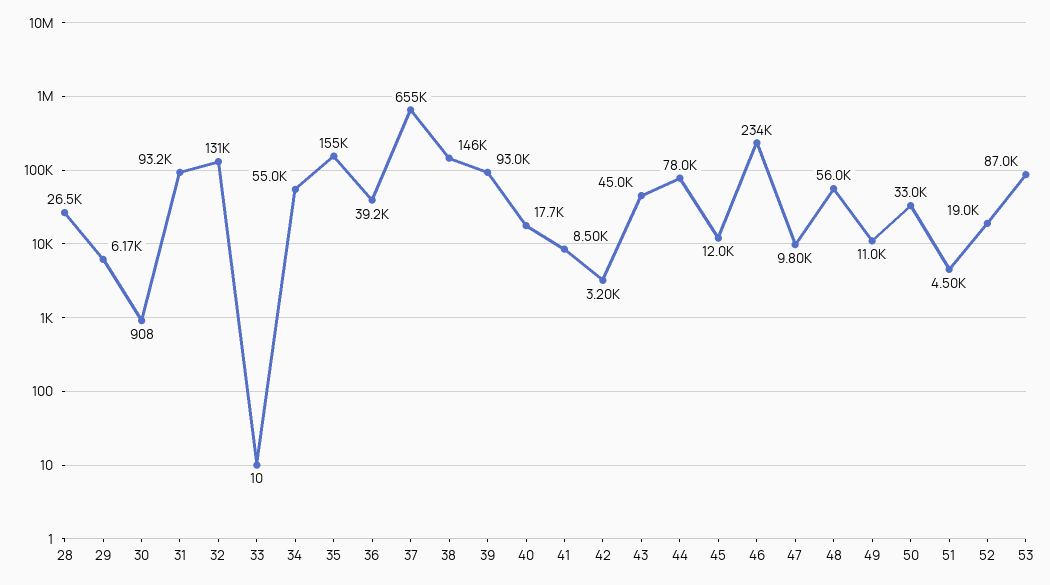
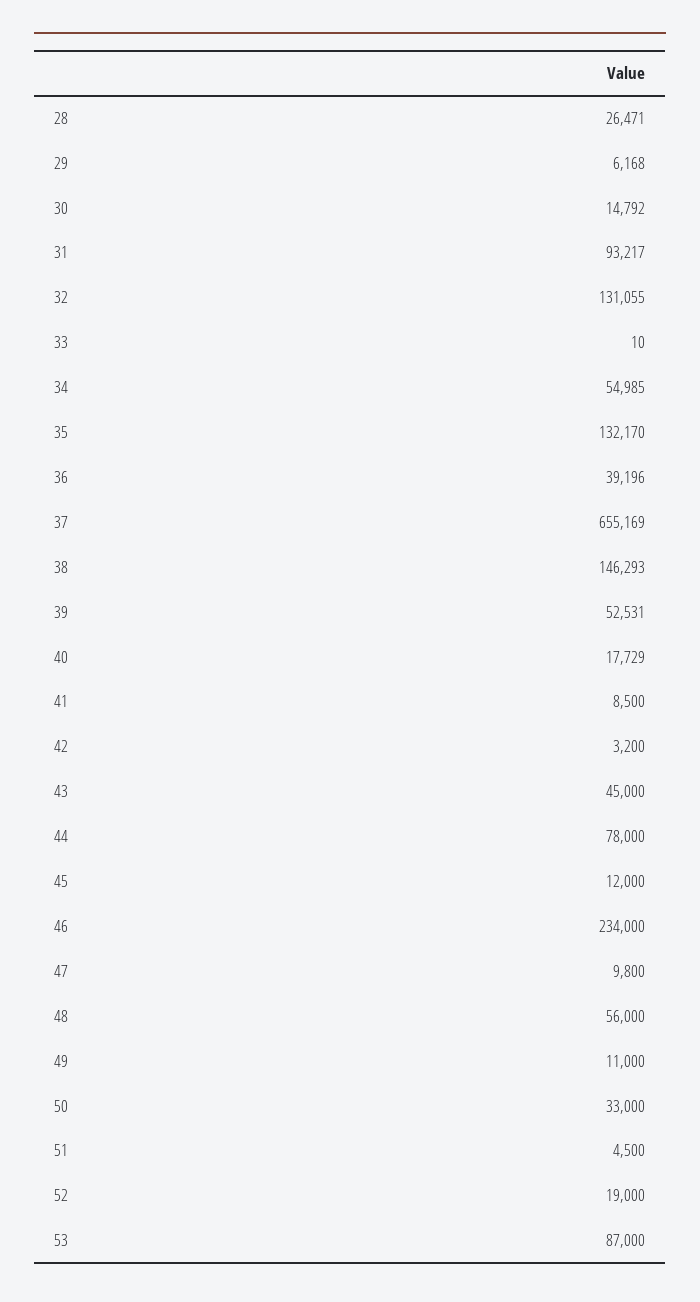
  {
    "28": 26471,
    "29": 6168,
-   "30": 908,
+   "30": 14792,
    "31": 93217,
    "32": 131055,
    "33": 10,
    "34": 54985,
-   "35": 155000,
+   "35": 132170,
    "36": 39196,
    "37": 655169,
    "38": 146293,
-   "39": 93000,
+   "39": 52531,
    "40": 17729,
    "41": 8500,
    "42": 3200,
    "43": 45000,
    "44": 78000,
    "45": 12000,
    "46": 234000,
    "47": 9800,
    "48": 56000,
    "49": 11000,
    "50": 33000,
    "51": 4500,
    "52": 19000,
    "53": 87000
  }

